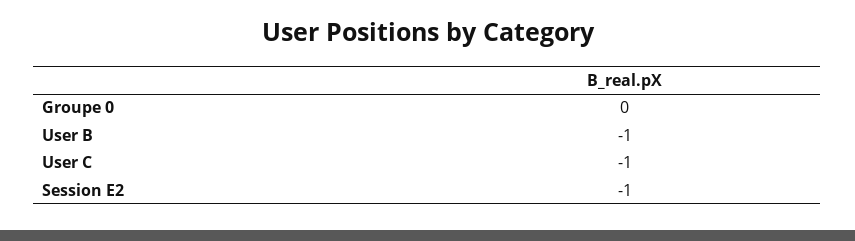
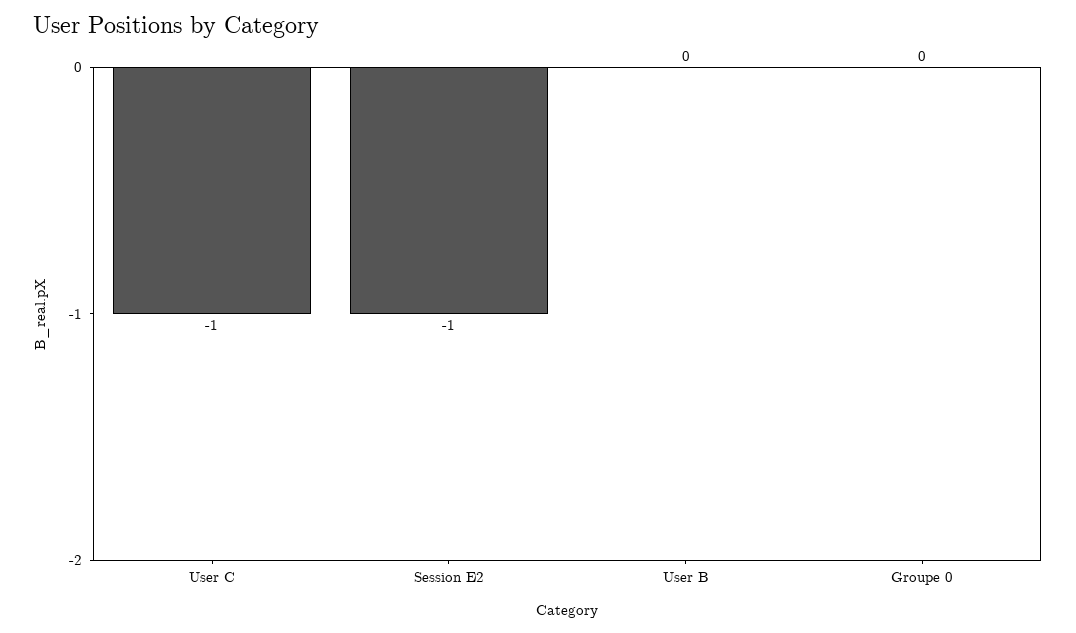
  {
    "Groupe 0": 0,
-   "User B": -1,
+   "User B": 0,
    "User C": -1,
    "Session E2": -1
  }

